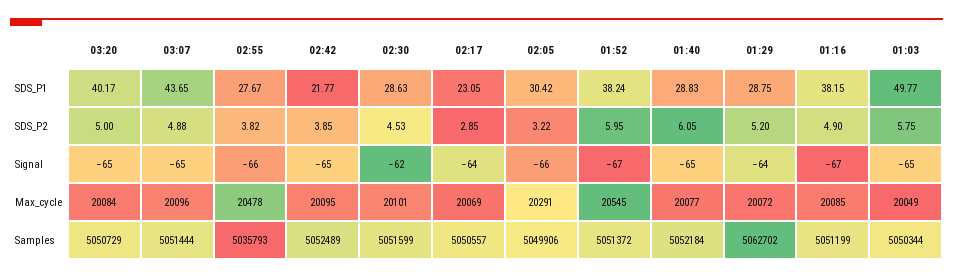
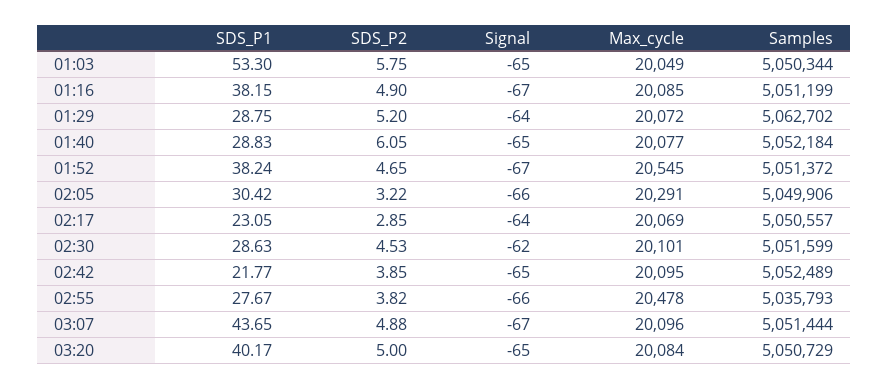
  {
    "03:20": {
      "SDS_P1": 40.17,
      "SDS_P2": 5,
      "Signal": -65,
      "Max_cycle": 20084,
      "Samples": 5050729
    },
    "03:07": {
      "SDS_P1": 43.65,
      "SDS_P2": 4.88,
-     "Signal": -65,
+     "Signal": -67,
      "Max_cycle": 20096,
      "Samples": 5051444
    },
    "02:55": {
      "SDS_P1": 27.67,
      "SDS_P2": 3.82,
      "Signal": -66,
      "Max_cycle": 20478,
      "Samples": 5035793
    },
    "02:42": {
      "SDS_P1": 21.77,
      "SDS_P2": 3.85,
      "Signal": -65,
      "Max_cycle": 20095,
      "Samples": 5052489
    },
    "02:30": {
      "SDS_P1": 28.63,
      "SDS_P2": 4.53,
      "Signal": -62,
      "Max_cycle": 20101,
      "Samples": 5051599
    },
    "02:17": {
      "SDS_P1": 23.05,
      "SDS_P2": 2.85,
      "Signal": -64,
      "Max_cycle": 20069,
      "Samples": 5050557
    },
    "02:05": {
      "SDS_P1": 30.42,
      "SDS_P2": 3.22,
      "Signal": -66,
      "Max_cycle": 20291,
      "Samples": 5049906
    },
    "01:52": {
      "SDS_P1": 38.24,
-     "SDS_P2": 5.95,
+     "SDS_P2": 4.65,
      "Signal": -67,
      "Max_cycle": 20545,
      "Samples": 5051372
    },
    "01:40": {
      "SDS_P1": 28.83,
      "SDS_P2": 6.05,
      "Signal": -65,
      "Max_cycle": 20077,
      "Samples": 5052184
    },
    "01:29": {
      "SDS_P1": 28.75,
      "SDS_P2": 5.2,
      "Signal": -64,
      "Max_cycle": 20072,
      "Samples": 5062702
    },
    "01:16": {
      "SDS_P1": 38.15,
      "SDS_P2": 4.9,
      "Signal": -67,
      "Max_cycle": 20085,
      "Samples": 5051199
    },
    "01:03": {
-     "SDS_P1": 49.77,
+     "SDS_P1": 53.3,
      "SDS_P2": 5.75,
      "Signal": -65,
      "Max_cycle": 20049,
      "Samples": 5050344
    }
  }

